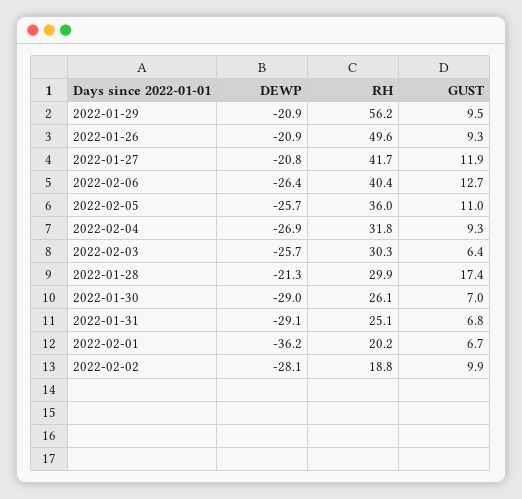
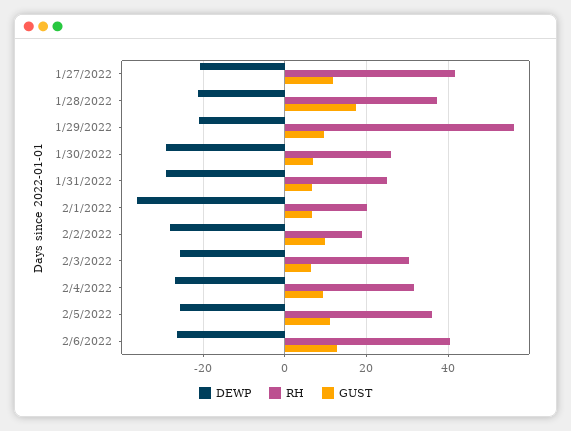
  {
    "DEWP": {
      "2022-01-29": -20.9,
-     "2022-01-26": -20.9,
      "2022-01-27": -20.8,
      "2022-02-06": -26.4,
      "2022-02-05": -25.7,
      "2022-02-04": -26.9,
      "2022-02-03": -25.7,
      "2022-01-28": -21.3,
      "2022-01-30": -29,
      "2022-01-31": -29.1,
      "2022-02-01": -36.2,
      "2022-02-02": -28.1
    },
    "RH": {
      "2022-01-29": 56.2,
-     "2022-01-26": 49.6,
      "2022-01-27": 41.7,
      "2022-02-06": 40.4,
      "2022-02-05": 36,
      "2022-02-04": 31.8,
      "2022-02-03": 30.3,
-     "2022-01-28": 29.9,
+     "2022-01-28": 38,
      "2022-01-30": 26.1,
      "2022-01-31": 25.1,
      "2022-02-01": 20.2,
      "2022-02-02": 18.8
    },
    "GUST": {
      "2022-01-29": 9.5,
-     "2022-01-26": 9.3,
      "2022-01-27": 11.9,
      "2022-02-06": 12.7,
      "2022-02-05": 11,
      "2022-02-04": 9.3,
      "2022-02-03": 6.4,
      "2022-01-28": 17.4,
      "2022-01-30": 7,
      "2022-01-31": 6.8,
      "2022-02-01": 6.7,
      "2022-02-02": 9.9
    }
  }

